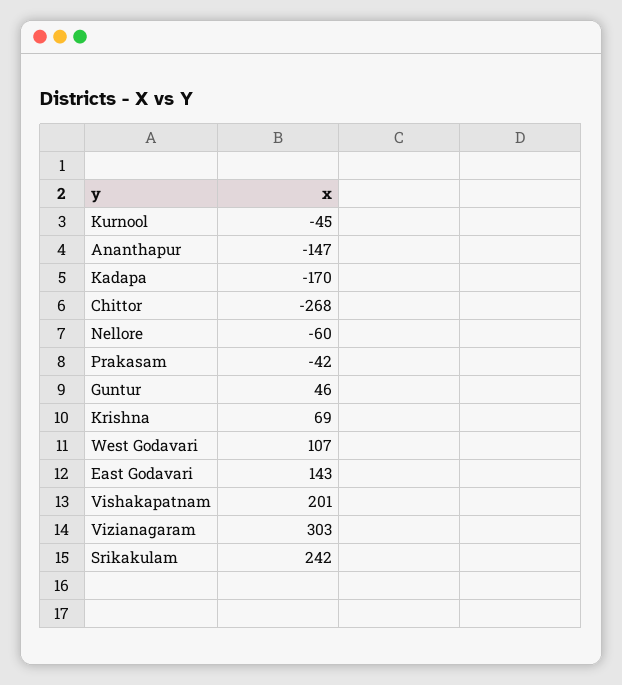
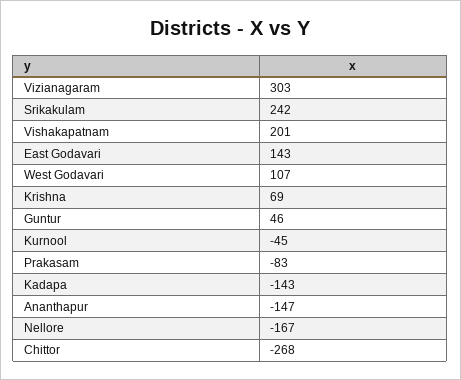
  {
    "Kurnool": -45,
    "Ananthapur": -147,
-   "Kadapa": -170,
+   "Kadapa": -143,
    "Chittor": -268,
-   "Nellore": -60,
+   "Nellore": -167,
-   "Prakasam": -42,
+   "Prakasam": -83,
    "Guntur": 46,
    "Krishna": 69,
    "West Godavari": 107,
    "East Godavari": 143,
    "Vishakapatnam": 201,
    "Vizianagaram": 303,
    "Srikakulam": 242
  }

